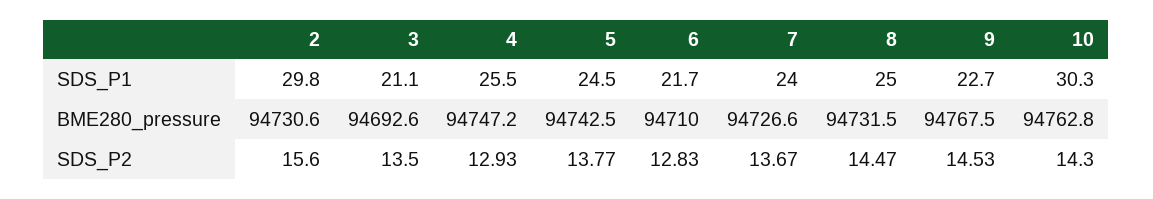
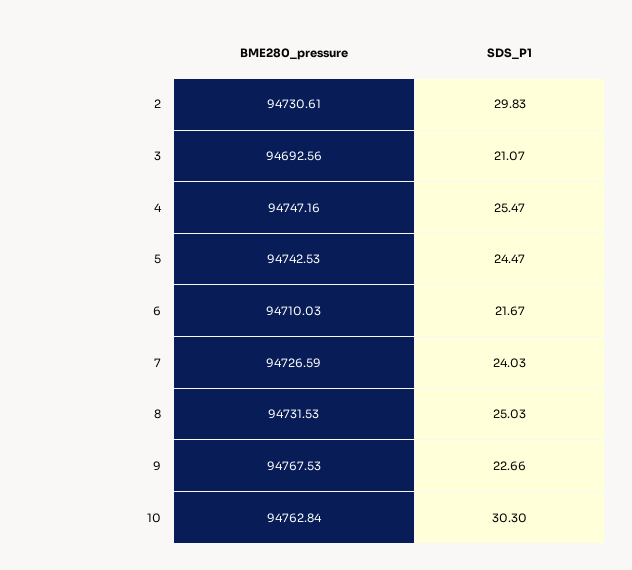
  {
    "2": {
      "SDS_P1": 29.83,
-     "BME280_pressure": 94730.61,
+     "BME280_pressure": 94730.61
-     "SDS_P2": 15.6
    },
    "3": {
      "SDS_P1": 21.07,
-     "BME280_pressure": 94692.56,
+     "BME280_pressure": 94692.56
-     "SDS_P2": 13.5
    },
    "4": {
      "SDS_P1": 25.47,
-     "BME280_pressure": 94747.16,
+     "BME280_pressure": 94747.16
-     "SDS_P2": 12.93
    },
    "5": {
      "SDS_P1": 24.47,
-     "BME280_pressure": 94742.53,
+     "BME280_pressure": 94742.53
-     "SDS_P2": 13.77
    },
    "6": {
      "SDS_P1": 21.67,
-     "BME280_pressure": 94710.03,
+     "BME280_pressure": 94710.03
-     "SDS_P2": 12.83
    },
    "7": {
      "SDS_P1": 24.03,
-     "BME280_pressure": 94726.59,
+     "BME280_pressure": 94726.59
-     "SDS_P2": 13.67
    },
    "8": {
      "SDS_P1": 25.03,
-     "BME280_pressure": 94731.53,
+     "BME280_pressure": 94731.53
-     "SDS_P2": 14.47
    },
    "9": {
      "SDS_P1": 22.66,
-     "BME280_pressure": 94767.53,
+     "BME280_pressure": 94767.53
-     "SDS_P2": 14.53
    },
    "10": {
      "SDS_P1": 30.3,
-     "BME280_pressure": 94762.84,
+     "BME280_pressure": 94762.84
-     "SDS_P2": 14.3
    }
  }

